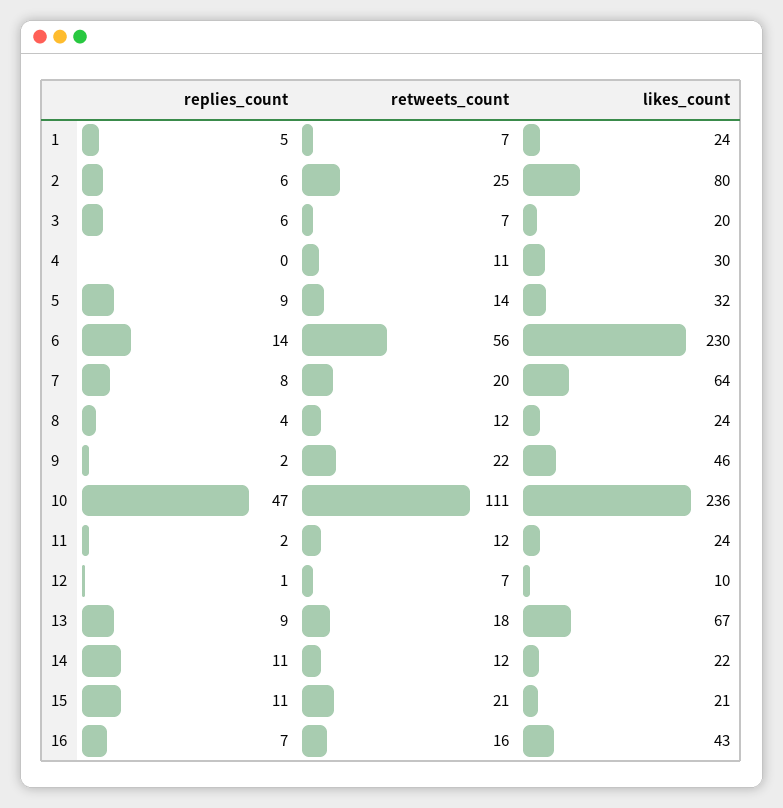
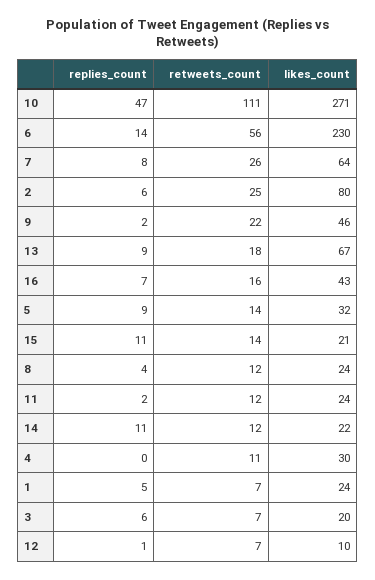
  {
    "replies_count": {
      "1": 5,
      "2": 6,
      "3": 6,
      "4": 0,
      "5": 9,
      "6": 14,
      "7": 8,
      "8": 4,
      "9": 2,
      "10": 47,
      "11": 2,
      "12": 1,
      "13": 9,
      "14": 11,
      "15": 11,
      "16": 7
    },
    "retweets_count": {
      "1": 7,
      "2": 25,
      "3": 7,
      "4": 11,
      "5": 14,
      "6": 56,
-     "7": 20,
+     "7": 26,
      "8": 12,
      "9": 22,
      "10": 111,
      "11": 12,
      "12": 7,
      "13": 18,
      "14": 12,
-     "15": 21,
+     "15": 14,
      "16": 16
    },
    "likes_count": {
      "1": 24,
      "2": 80,
      "3": 20,
      "4": 30,
      "5": 32,
      "6": 230,
      "7": 64,
      "8": 24,
      "9": 46,
-     "10": 236,
+     "10": 271,
      "11": 24,
      "12": 10,
      "13": 67,
      "14": 22,
      "15": 21,
      "16": 43
    }
  }

